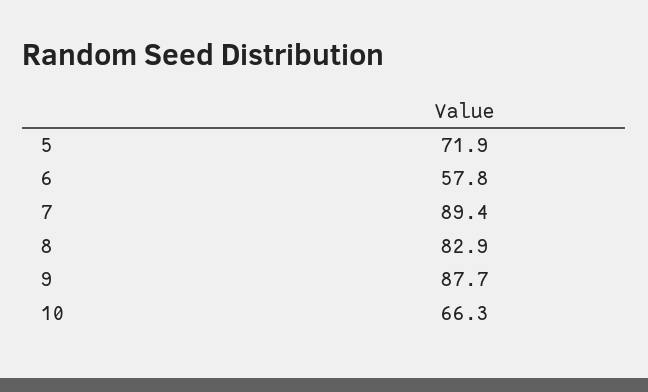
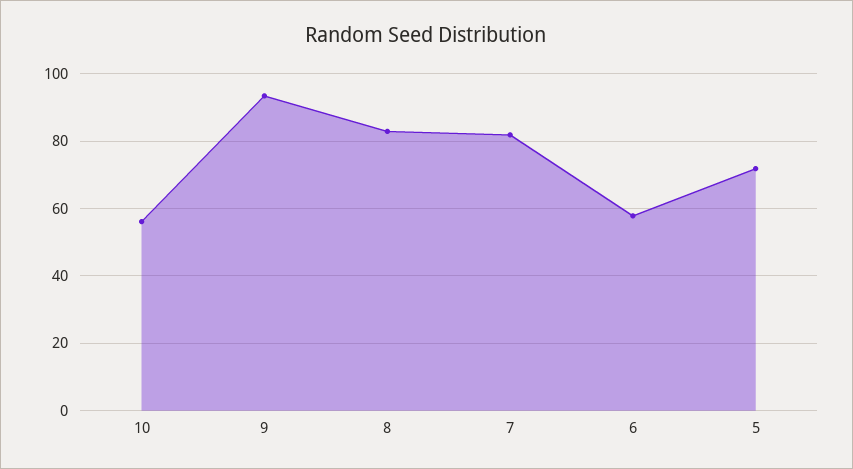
  {
    "5": 71.9,
    "6": 57.8,
-   "7": 89.4,
+   "7": 82,
    "8": 82.9,
-   "9": 87.7,
+   "9": 94,
-   "10": 66.3
+   "10": 56
  }

